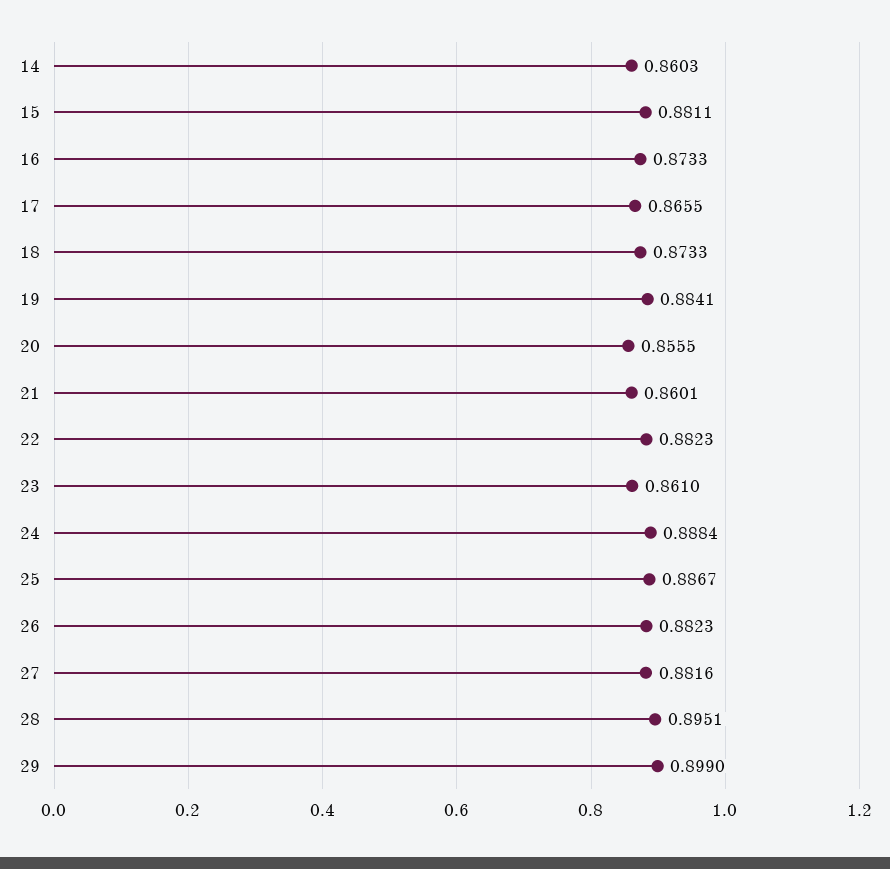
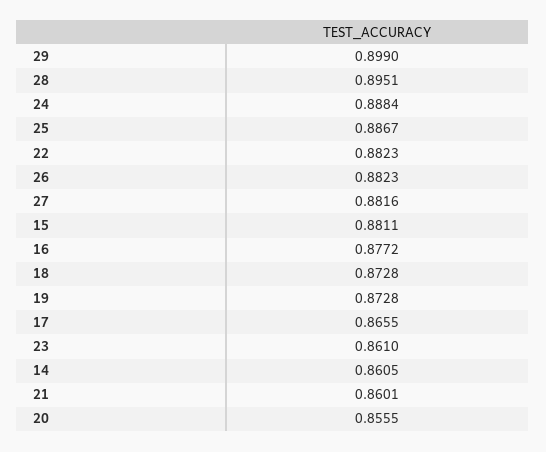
  {
-   "14": 0.8603,
+   "14": 0.8605,
    "15": 0.8811,
-   "16": 0.8733,
+   "16": 0.8772,
    "17": 0.8655,
-   "18": 0.8733,
+   "18": 0.8728,
-   "19": 0.8841,
+   "19": 0.8728,
    "20": 0.8555,
    "21": 0.8601,
    "22": 0.8823,
    "23": 0.861,
    "24": 0.8884,
    "25": 0.8867,
    "26": 0.8823,
    "27": 0.8816,
    "28": 0.8951,
    "29": 0.899
  }

